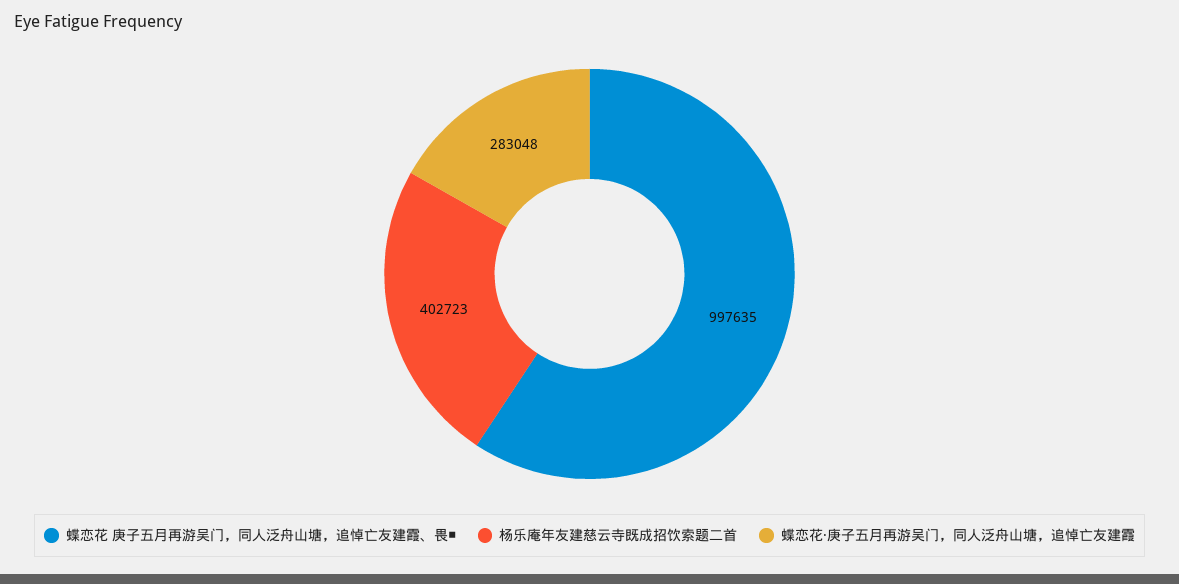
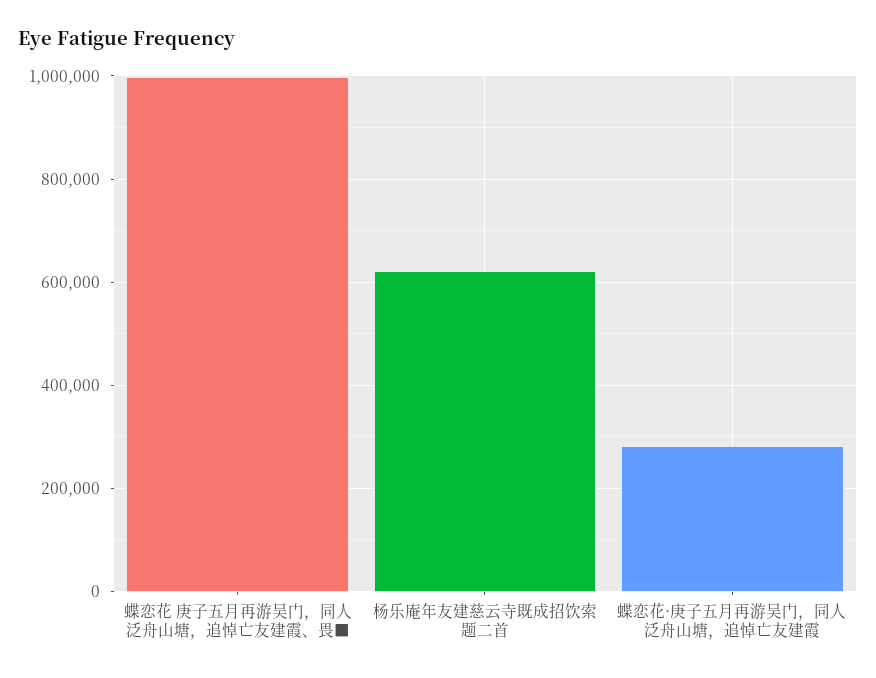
  {
    "蝶恋花 庚子五月再游吴门，同人泛舟山塘，追悼亡友建霞、畏■": 997635,
-   "杨乐庵年友建慈云寺既成招饮索题二首": 402723,
+   "杨乐庵年友建慈云寺既成招饮索题二首": 620000,
    "蝶恋花·庚子五月再游吴门，同人泛舟山塘，追悼亡友建霞": 283048
  }

